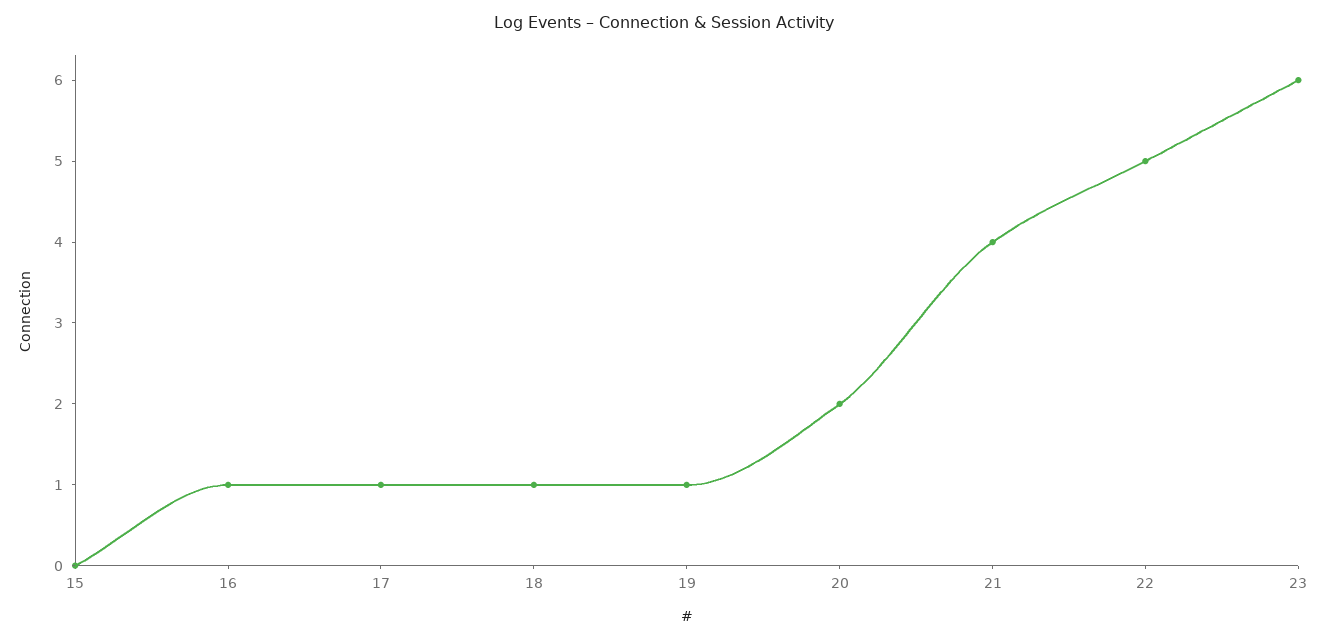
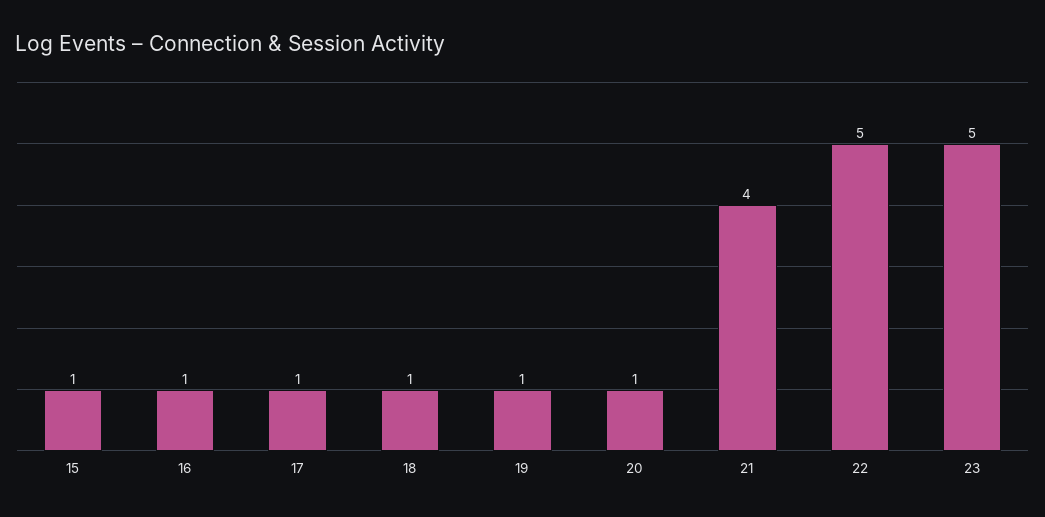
  {
-   "15": 0,
+   "15": 1,
    "16": 1,
    "17": 1,
    "18": 1,
    "19": 1,
-   "20": 2,
+   "20": 1,
    "21": 4,
    "22": 5,
-   "23": 6
+   "23": 5
  }

